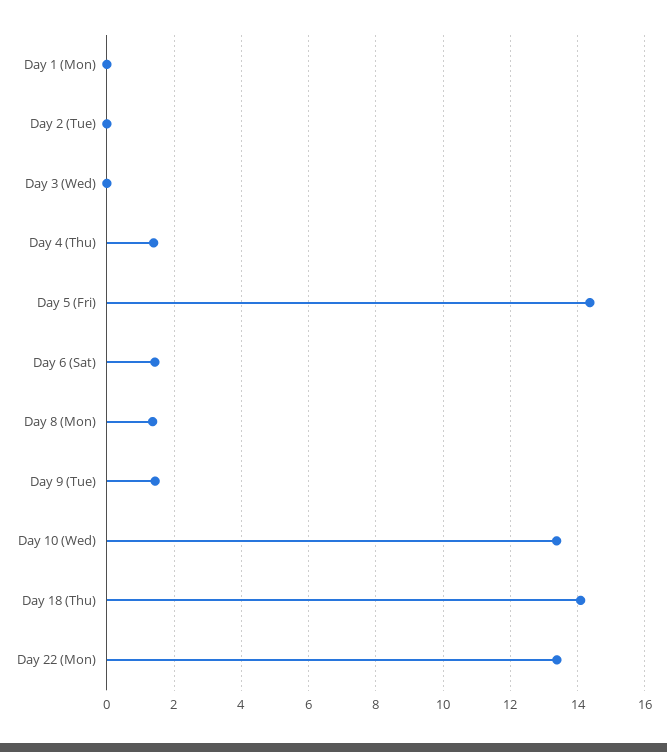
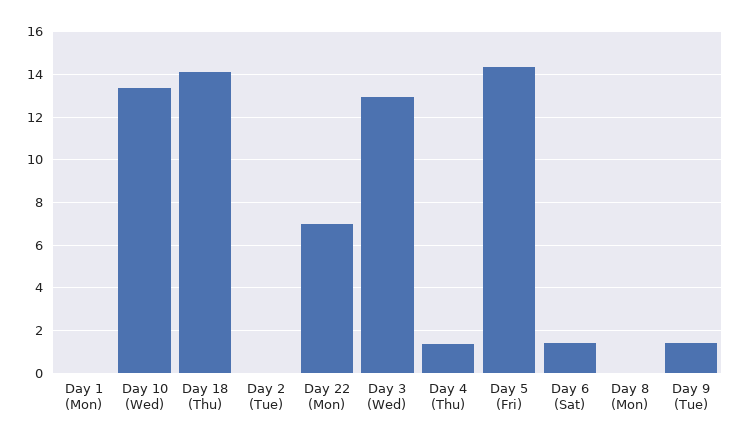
  {
    "Day 1 (Mon)": 0,
    "Day 2 (Tue)": 0,
-   "Day 3 (Wed)": 0,
+   "Day 3 (Wed)": 13,
    "Day 4 (Thu)": 1.4,
    "Day 5 (Fri)": 14.4,
    "Day 6 (Sat)": 1.4,
-   "Day 8 (Mon)": 1.4,
+   "Day 8 (Mon)": 0,
    "Day 9 (Tue)": 1.4,
    "Day 10 (Wed)": 13.4,
    "Day 18 (Thu)": 14,
-   "Day 22 (Mon)": 13.4
+   "Day 22 (Mon)": 7
  }

